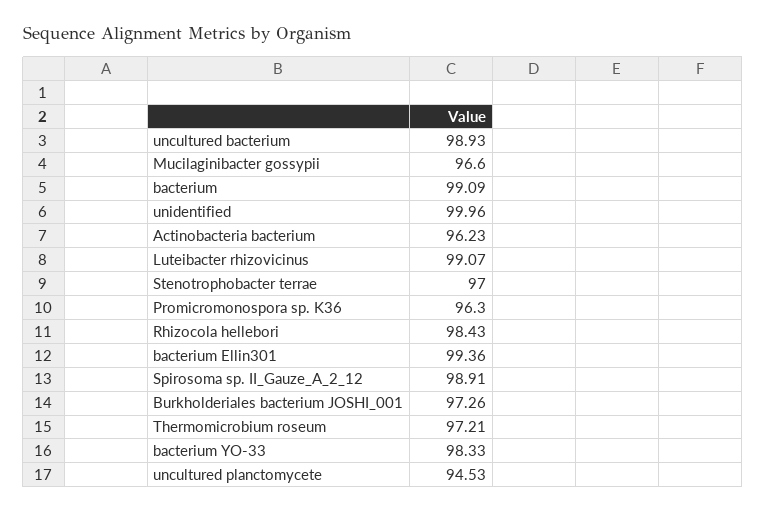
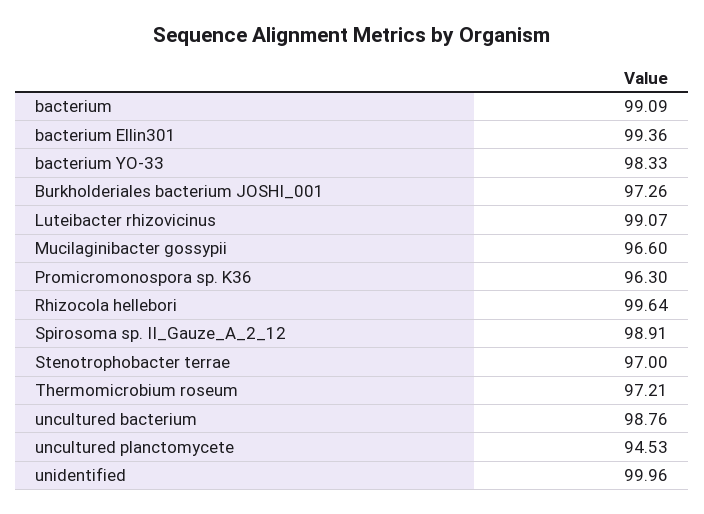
  {
-   "uncultured bacterium": 98.93,
+   "uncultured bacterium": 98.76,
    "Mucilaginibacter gossypii": 96.6,
    "bacterium": 99.09,
    "unidentified": 99.96,
-   "Actinobacteria bacterium": 96.23,
    "Luteibacter rhizovicinus": 99.07,
    "Stenotrophobacter terrae": 97,
    "Promicromonospora sp. K36": 96.3,
-   "Rhizocola hellebori": 98.43,
+   "Rhizocola hellebori": 99.64,
    "bacterium Ellin301": 99.36,
    "Spirosoma sp. II_Gauze_A_2_12": 98.91,
    "Burkholderiales bacterium JOSHI_001": 97.26,
    "Thermomicrobium roseum": 97.21,
    "bacterium YO-33": 98.33,
    "uncultured planctomycete": 94.53
  }

